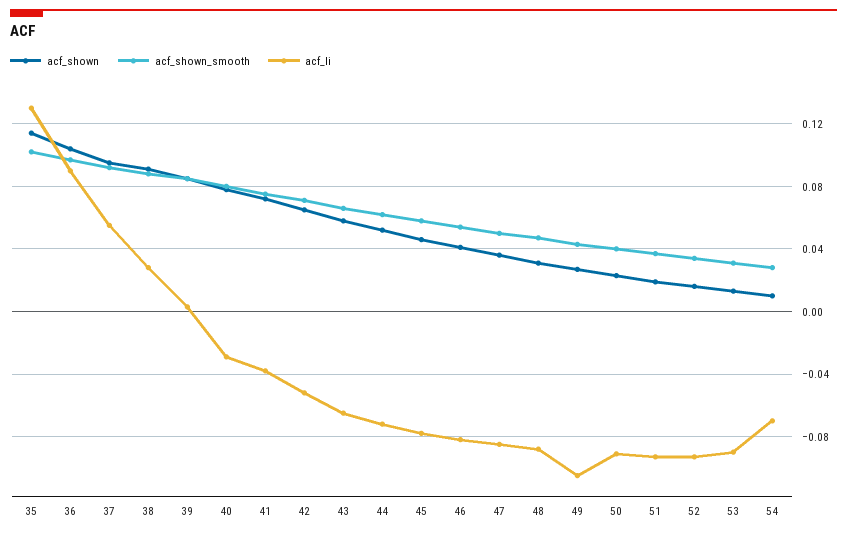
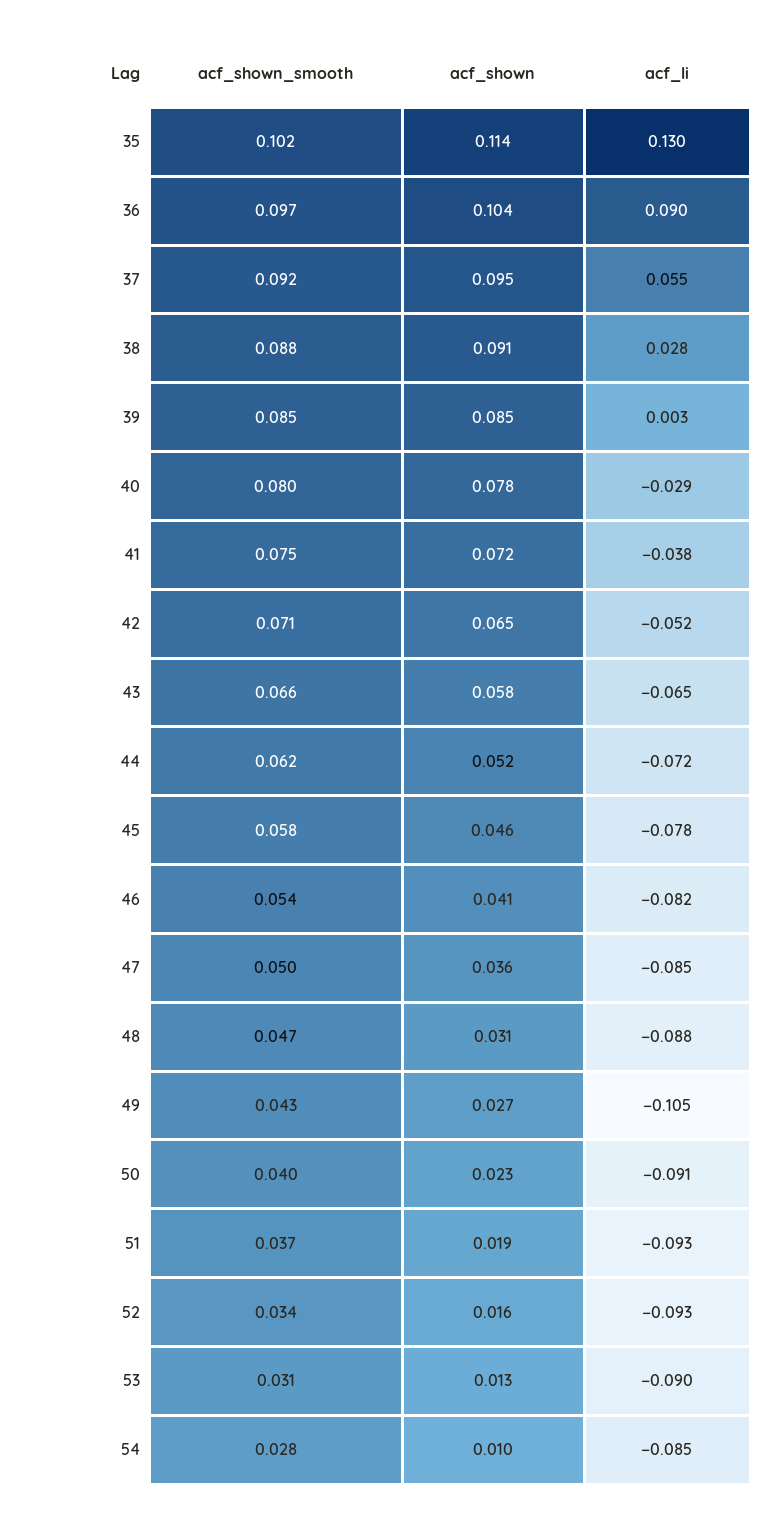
  {
    "acf_shown": {
      "35": 0.114,
      "36": 0.104,
      "37": 0.095,
      "38": 0.091,
      "39": 0.085,
      "40": 0.078,
      "41": 0.072,
      "42": 0.065,
      "43": 0.058,
      "44": 0.052,
      "45": 0.046,
      "46": 0.041,
      "47": 0.036,
      "48": 0.031,
      "49": 0.027,
      "50": 0.023,
      "51": 0.019,
      "52": 0.016,
      "53": 0.013,
      "54": 0.01
    },
    "acf_shown_smooth": {
      "35": 0.102,
      "36": 0.097,
      "37": 0.092,
      "38": 0.088,
      "39": 0.085,
      "40": 0.08,
      "41": 0.075,
      "42": 0.071,
      "43": 0.066,
      "44": 0.062,
      "45": 0.058,
      "46": 0.054,
      "47": 0.05,
      "48": 0.047,
      "49": 0.043,
      "50": 0.04,
      "51": 0.037,
      "52": 0.034,
      "53": 0.031,
      "54": 0.028
    },
    "acf_li": {
      "35": 0.13,
      "36": 0.09,
      "37": 0.055,
      "38": 0.028,
      "39": 0.003,
      "40": -0.029,
      "41": -0.038,
      "42": -0.052,
      "43": -0.065,
      "44": -0.072,
      "45": -0.078,
      "46": -0.082,
      "47": -0.085,
      "48": -0.088,
      "49": -0.105,
      "50": -0.091,
      "51": -0.093,
      "52": -0.093,
      "53": -0.09,
-     "54": -0.07
+     "54": -0.085
    }
  }

